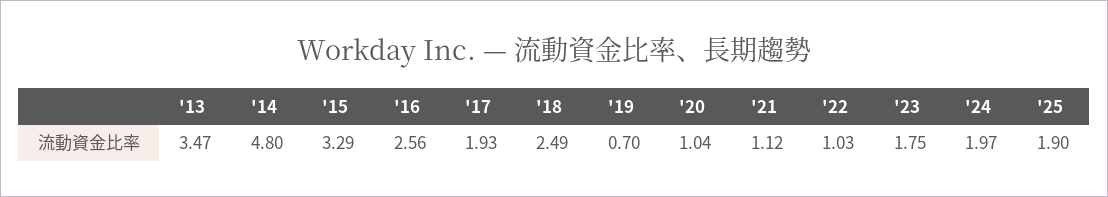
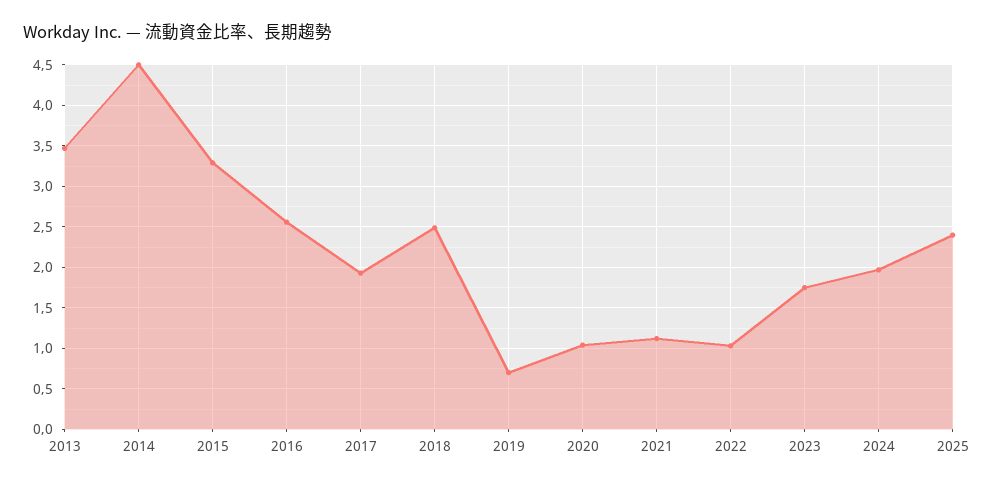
  {
    "'13": 3.47,
-   "'14": 4.8,
+   "'14": 4.5,
    "'15": 3.29,
    "'16": 2.56,
    "'17": 1.93,
    "'18": 2.49,
    "'19": 0.7,
    "'20": 1.04,
    "'21": 1.12,
    "'22": 1.03,
    "'23": 1.75,
    "'24": 1.97,
-   "'25": 1.9
+   "'25": 2.4
  }

